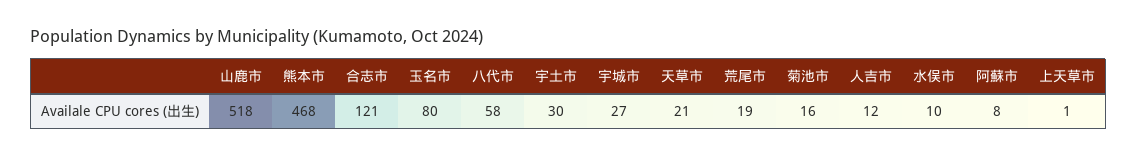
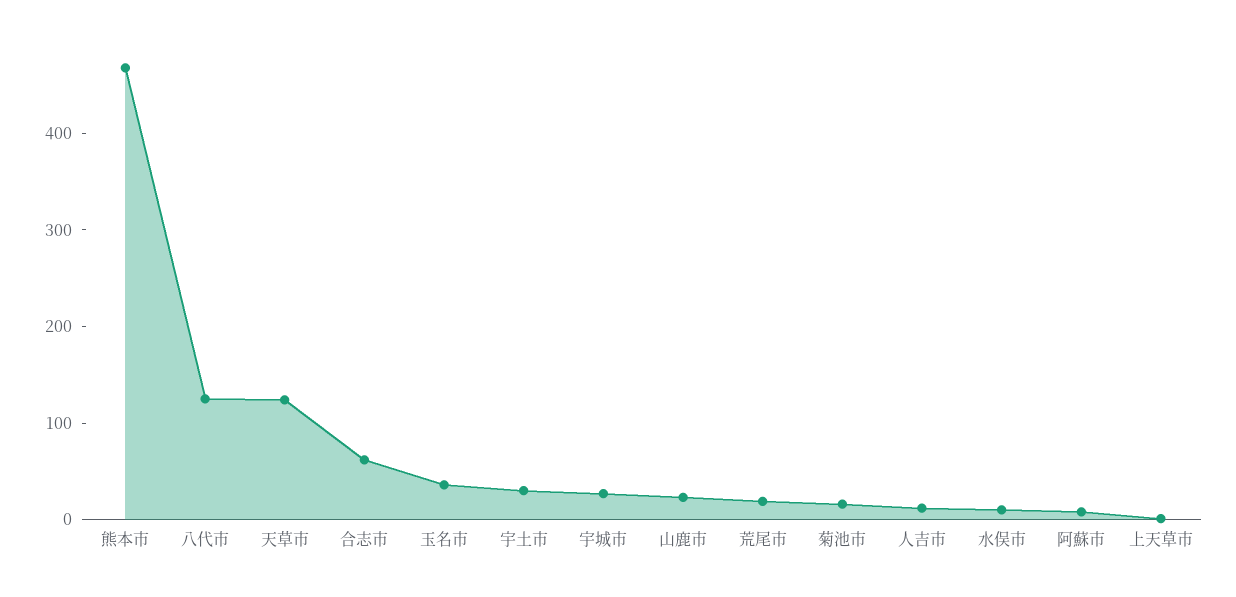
  {
-   "山鹿市": 518,
+   "山鹿市": 20,
    "熊本市": 468,
-   "合志市": 121,
+   "合志市": 60,
-   "玉名市": 80,
+   "玉名市": 40,
-   "八代市": 58,
+   "八代市": 120,
    "宇土市": 30,
    "宇城市": 27,
-   "天草市": 21,
+   "天草市": 120,
    "荒尾市": 19,
    "菊池市": 16,
    "人吉市": 12,
    "水俣市": 10,
    "阿蘇市": 8,
    "上天草市": 1
  }

